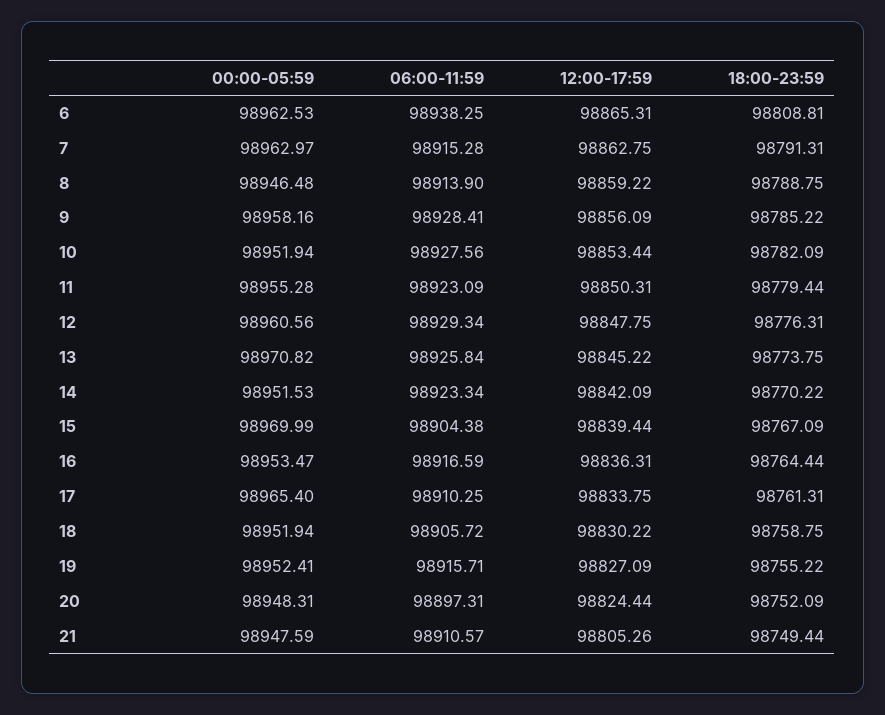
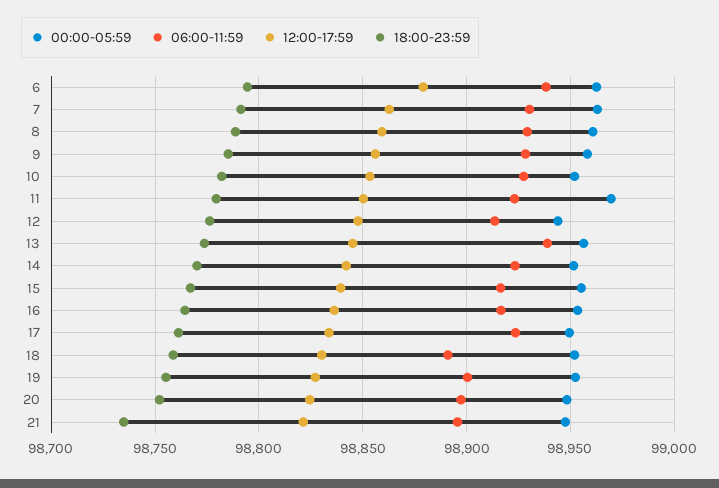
  {
    "00:00-05:59": {
      "6": 98962.53,
      "7": 98962.97,
-     "8": 98946.48,
+     "8": 98960,
      "9": 98958.16,
      "10": 98951.94,
-     "11": 98955.28,
+     "11": 98970,
-     "12": 98960.56,
+     "12": 98945,
-     "13": 98970.82,
+     "13": 98955,
      "14": 98951.53,
-     "15": 98969.99,
+     "15": 98955,
      "16": 98953.47,
-     "17": 98965.4,
+     "17": 98950,
      "18": 98951.94,
      "19": 98952.41,
      "20": 98948.31,
      "21": 98947.59
    },
    "06:00-11:59": {
      "6": 98938.25,
-     "7": 98915.28,
+     "7": 98930,
-     "8": 98913.9,
+     "8": 98930,
      "9": 98928.41,
      "10": 98927.56,
      "11": 98923.09,
-     "12": 98929.34,
+     "12": 98915,
-     "13": 98925.84,
+     "13": 98940,
      "14": 98923.34,
-     "15": 98904.38,
+     "15": 98915,
      "16": 98916.59,
-     "17": 98910.25,
+     "17": 98925,
-     "18": 98905.72,
+     "18": 98890,
-     "19": 98915.71,
+     "19": 98900,
      "20": 98897.31,
-     "21": 98910.57
+     "21": 98895
    },
    "12:00-17:59": {
-     "6": 98865.31,
+     "6": 98880,
      "7": 98862.75,
      "8": 98859.22,
      "9": 98856.09,
      "10": 98853.44,
      "11": 98850.31,
      "12": 98847.75,
      "13": 98845.22,
      "14": 98842.09,
      "15": 98839.44,
      "16": 98836.31,
      "17": 98833.75,
      "18": 98830.22,
      "19": 98827.09,
      "20": 98824.44,
-     "21": 98805.26
+     "21": 98820
    },
    "18:00-23:59": {
-     "6": 98808.81,
+     "6": 98795,
      "7": 98791.31,
      "8": 98788.75,
      "9": 98785.22,
      "10": 98782.09,
      "11": 98779.44,
      "12": 98776.31,
      "13": 98773.75,
      "14": 98770.22,
      "15": 98767.09,
      "16": 98764.44,
      "17": 98761.31,
      "18": 98758.75,
      "19": 98755.22,
      "20": 98752.09,
-     "21": 98749.44
+     "21": 98735
    }
  }

